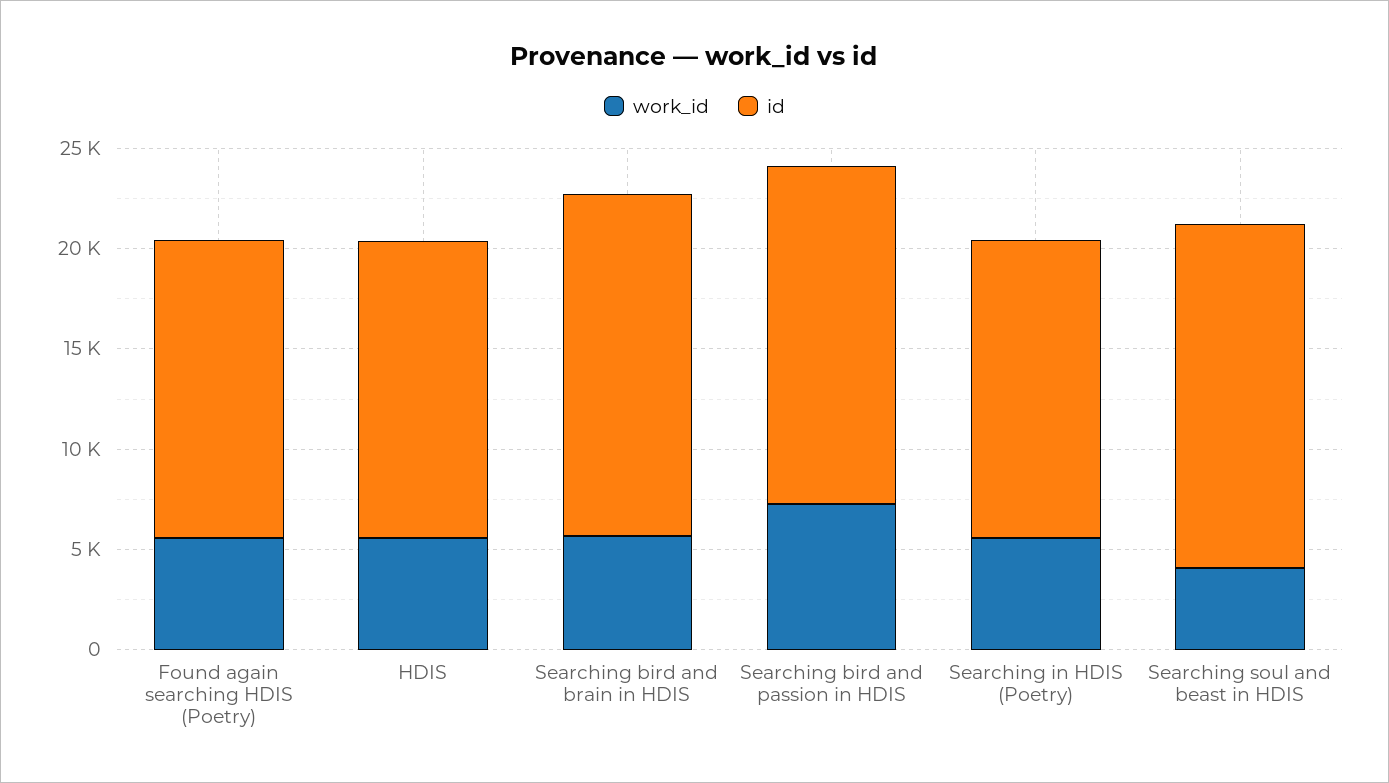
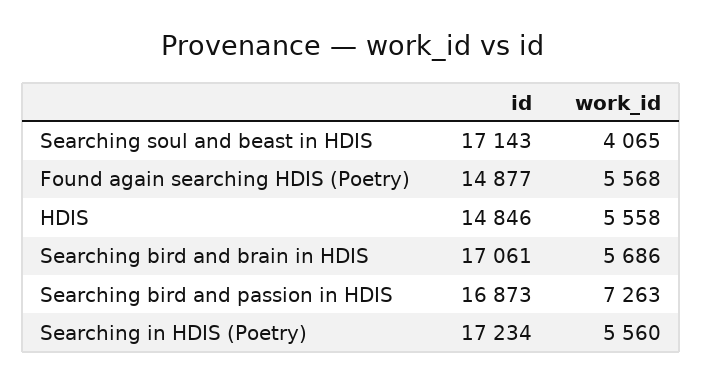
  {
    "work_id": {
      "Found again searching HDIS (Poetry)": 5568,
      "HDIS": 5558,
      "Searching bird and brain in HDIS": 5686,
      "Searching bird and passion in HDIS": 7263,
      "Searching in HDIS (Poetry)": 5560,
      "Searching soul and beast in HDIS": 4065
    },
    "id": {
      "Found again searching HDIS (Poetry)": 14877,
      "HDIS": 14846,
      "Searching bird and brain in HDIS": 17061,
      "Searching bird and passion in HDIS": 16873,
-     "Searching in HDIS (Poetry)": 15000,
+     "Searching in HDIS (Poetry)": 17234,
      "Searching soul and beast in HDIS": 17143
    }
  }

